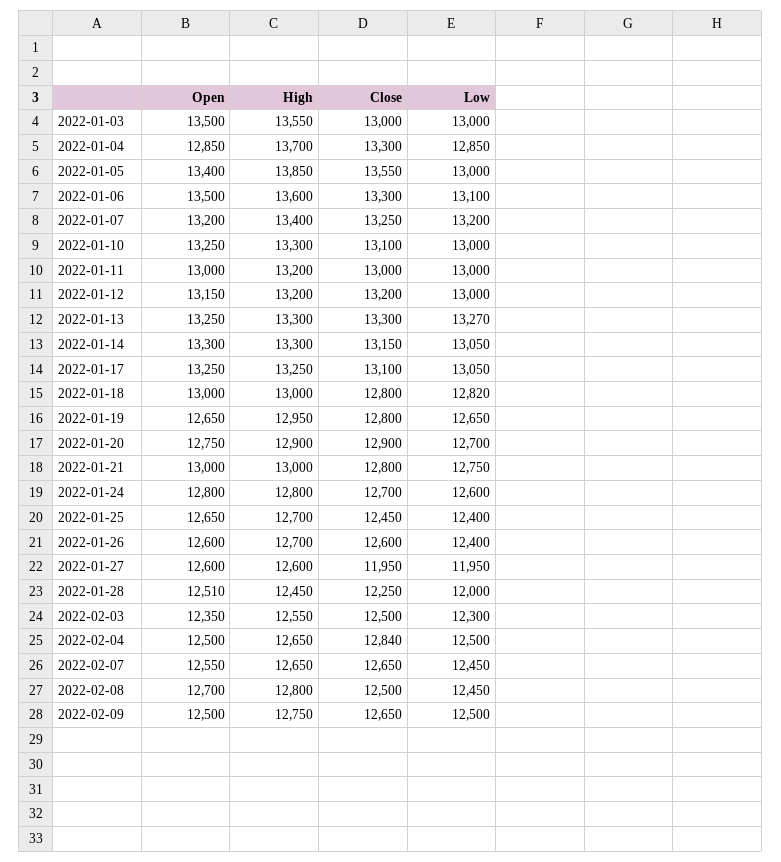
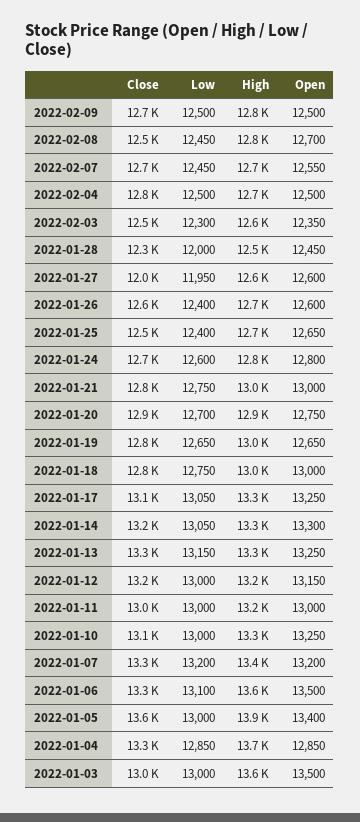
  {
    "Open": {
      "2022-01-03": 13500,
      "2022-01-04": 12850,
      "2022-01-05": 13400,
      "2022-01-06": 13500,
      "2022-01-07": 13200,
      "2022-01-10": 13250,
      "2022-01-11": 13000,
      "2022-01-12": 13150,
      "2022-01-13": 13250,
      "2022-01-14": 13300,
      "2022-01-17": 13250,
      "2022-01-18": 13000,
      "2022-01-19": 12650,
      "2022-01-20": 12750,
      "2022-01-21": 13000,
      "2022-01-24": 12800,
      "2022-01-25": 12650,
      "2022-01-26": 12600,
      "2022-01-27": 12600,
-     "2022-01-28": 12510,
+     "2022-01-28": 12450,
      "2022-02-03": 12350,
      "2022-02-04": 12500,
      "2022-02-07": 12550,
      "2022-02-08": 12700,
      "2022-02-09": 12500
    },
    "High": {
      "2022-01-03": 13550,
      "2022-01-04": 13700,
      "2022-01-05": 13850,
      "2022-01-06": 13600,
      "2022-01-07": 13400,
      "2022-01-10": 13300,
      "2022-01-11": 13200,
      "2022-01-12": 13200,
      "2022-01-13": 13300,
      "2022-01-14": 13300,
      "2022-01-17": 13250,
      "2022-01-18": 13000,
      "2022-01-19": 12950,
      "2022-01-20": 12900,
      "2022-01-21": 13000,
      "2022-01-24": 12800,
      "2022-01-25": 12700,
      "2022-01-26": 12700,
      "2022-01-27": 12600,
      "2022-01-28": 12450,
      "2022-02-03": 12550,
      "2022-02-04": 12650,
      "2022-02-07": 12650,
      "2022-02-08": 12800,
      "2022-02-09": 12750
    },
    "Close": {
      "2022-01-03": 13000,
      "2022-01-04": 13300,
      "2022-01-05": 13550,
      "2022-01-06": 13300,
      "2022-01-07": 13250,
      "2022-01-10": 13100,
      "2022-01-11": 13000,
      "2022-01-12": 13200,
      "2022-01-13": 13300,
      "2022-01-14": 13150,
      "2022-01-17": 13100,
      "2022-01-18": 12800,
      "2022-01-19": 12800,
      "2022-01-20": 12900,
      "2022-01-21": 12800,
      "2022-01-24": 12700,
      "2022-01-25": 12450,
      "2022-01-26": 12600,
      "2022-01-27": 11950,
      "2022-01-28": 12250,
      "2022-02-03": 12500,
      "2022-02-04": 12840,
      "2022-02-07": 12650,
      "2022-02-08": 12500,
      "2022-02-09": 12650
    },
    "Low": {
      "2022-01-03": 13000,
      "2022-01-04": 12850,
      "2022-01-05": 13000,
      "2022-01-06": 13100,
      "2022-01-07": 13200,
      "2022-01-10": 13000,
      "2022-01-11": 13000,
      "2022-01-12": 13000,
-     "2022-01-13": 13270,
+     "2022-01-13": 13150,
      "2022-01-14": 13050,
      "2022-01-17": 13050,
-     "2022-01-18": 12820,
+     "2022-01-18": 12750,
      "2022-01-19": 12650,
      "2022-01-20": 12700,
      "2022-01-21": 12750,
      "2022-01-24": 12600,
      "2022-01-25": 12400,
      "2022-01-26": 12400,
      "2022-01-27": 11950,
      "2022-01-28": 12000,
      "2022-02-03": 12300,
      "2022-02-04": 12500,
      "2022-02-07": 12450,
      "2022-02-08": 12450,
      "2022-02-09": 12500
    }
  }

